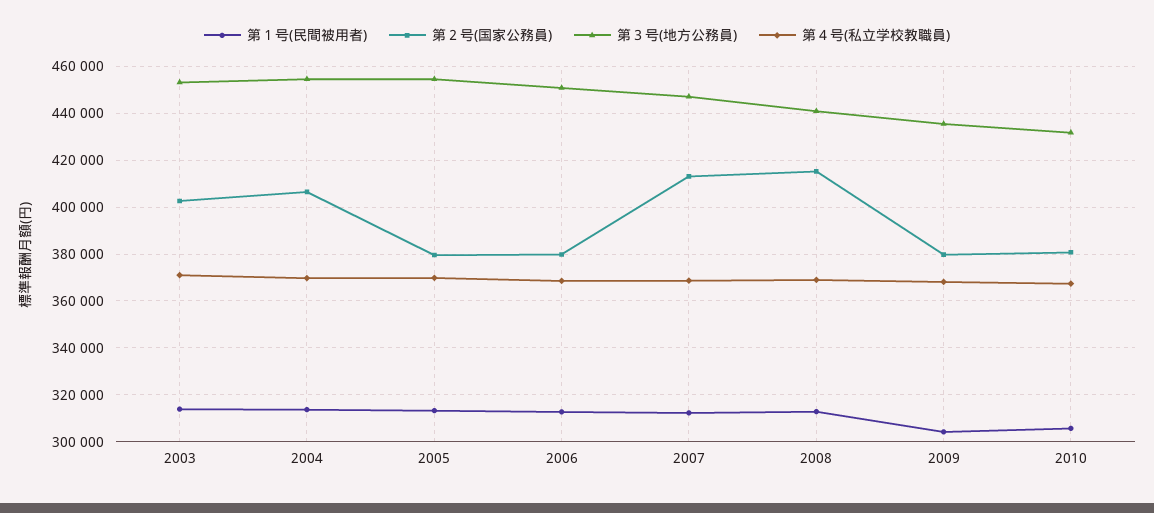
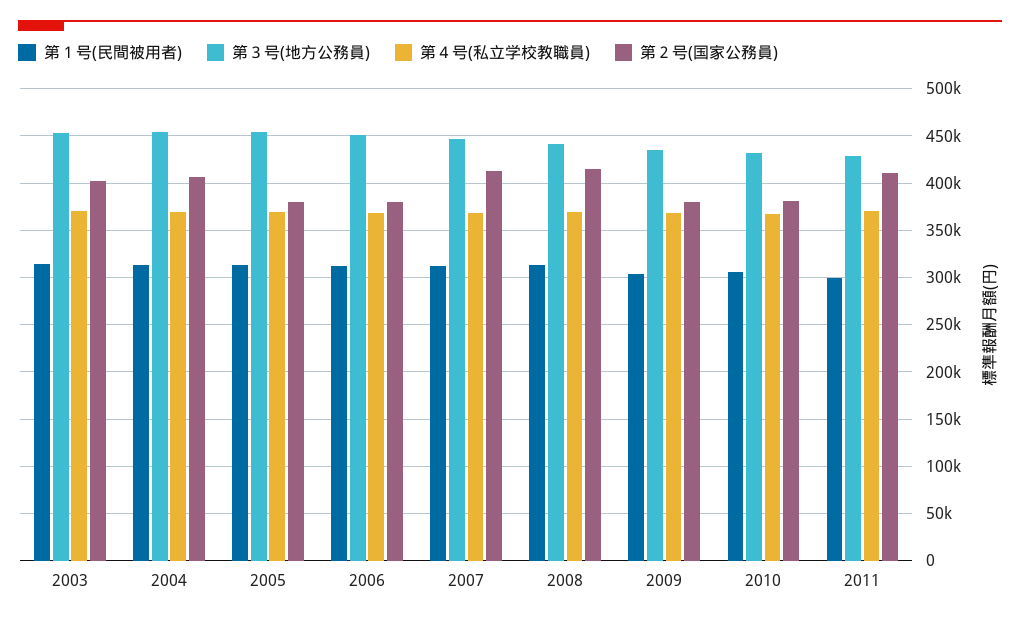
  {
    "第１号(民間被用者)": {
      "2003": 315000,
      "2004": 315000,
      "2005": 315000,
      "2006": 315000,
      "2007": 310000,
      "2008": 315000,
      "2009": 305000,
-     "2010": 305000
+     "2010": 305000,
+     "2011": 300000
    },
    "第２号(国家公務員)": {
      "2003": 405000,
      "2004": 405000,
      "2005": 380000,
      "2006": 380000,
      "2007": 415000,
      "2008": 415000,
      "2009": 380000,
-     "2010": 380000
+     "2010": 380000,
+     "2011": 410000
    },
    "第３号(地方公務員)": {
      "2003": 455000,
      "2004": 455000,
      "2005": 455000,
      "2006": 450000,
      "2007": 445000,
      "2008": 440000,
      "2009": 435000,
-     "2010": 430000
+     "2010": 430000,
+     "2011": 430000
    },
    "第４号(私立学校教職員)": {
      "2003": 370000,
      "2004": 370000,
      "2005": 370000,
      "2006": 370000,
      "2007": 370000,
      "2008": 370000,
      "2009": 370000,
-     "2010": 365000
+     "2010": 365000,
+     "2011": 370000
    }
  }

